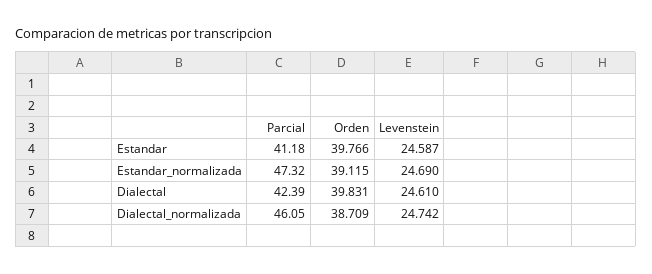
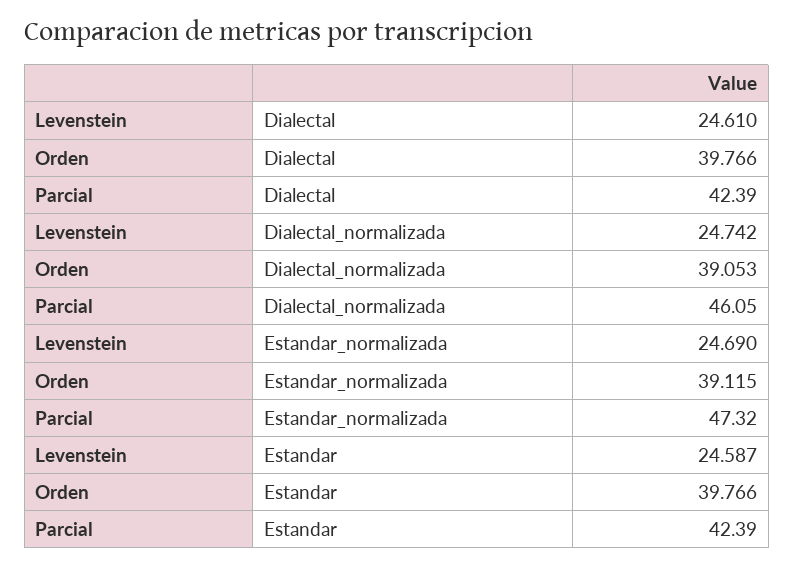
  {
    "Parcial": {
-     "Estandar": 41.18,
+     "Estandar": 42.39,
      "Estandar_normalizada": 47.32,
      "Dialectal": 42.39,
      "Dialectal_normalizada": 46.05
    },
    "Orden": {
      "Estandar": 39.766,
      "Estandar_normalizada": 39.115,
-     "Dialectal": 39.831,
+     "Dialectal": 39.766,
-     "Dialectal_normalizada": 38.709
+     "Dialectal_normalizada": 39.053
    },
    "Levenstein": {
      "Estandar": 24.587,
      "Estandar_normalizada": 24.69,
      "Dialectal": 24.61,
      "Dialectal_normalizada": 24.742
    }
  }

